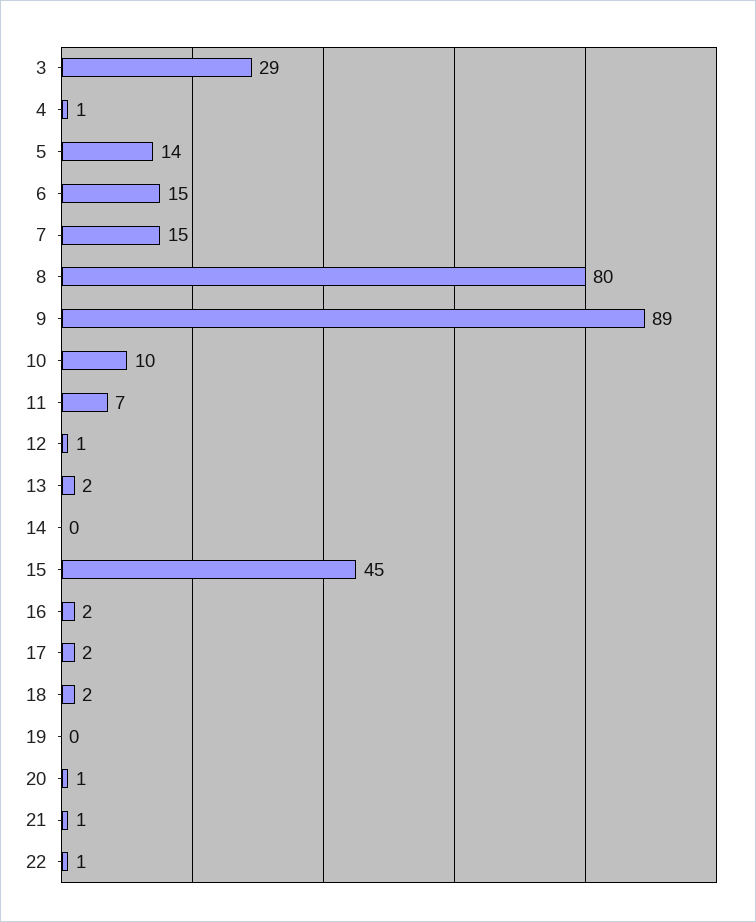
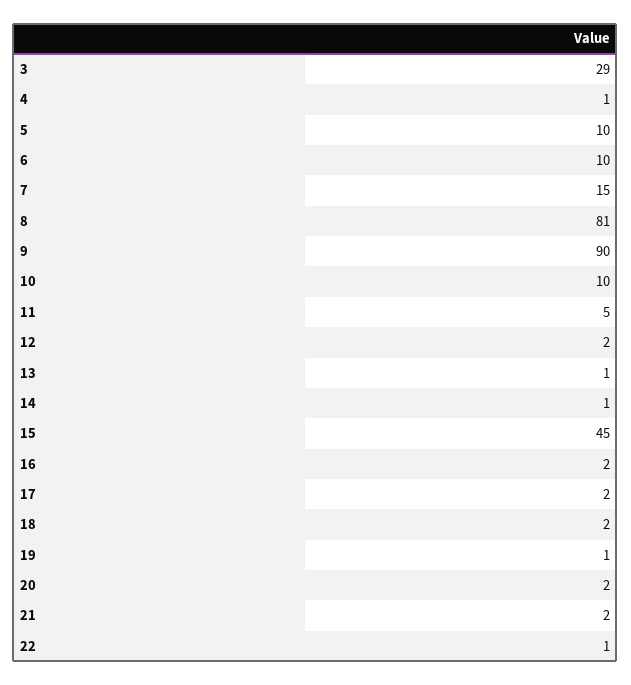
  {
    "3": 29,
    "4": 1,
-   "5": 14,
+   "5": 10,
-   "6": 15,
+   "6": 10,
    "7": 15,
-   "8": 80,
+   "8": 81,
-   "9": 89,
+   "9": 90,
    "10": 10,
-   "11": 7,
+   "11": 5,
-   "12": 1,
+   "12": 2,
-   "13": 2,
+   "13": 1,
-   "14": 0,
+   "14": 1,
    "15": 45,
    "16": 2,
    "17": 2,
    "18": 2,
-   "19": 0,
+   "19": 1,
-   "20": 1,
+   "20": 2,
-   "21": 1,
+   "21": 2,
    "22": 1
  }

